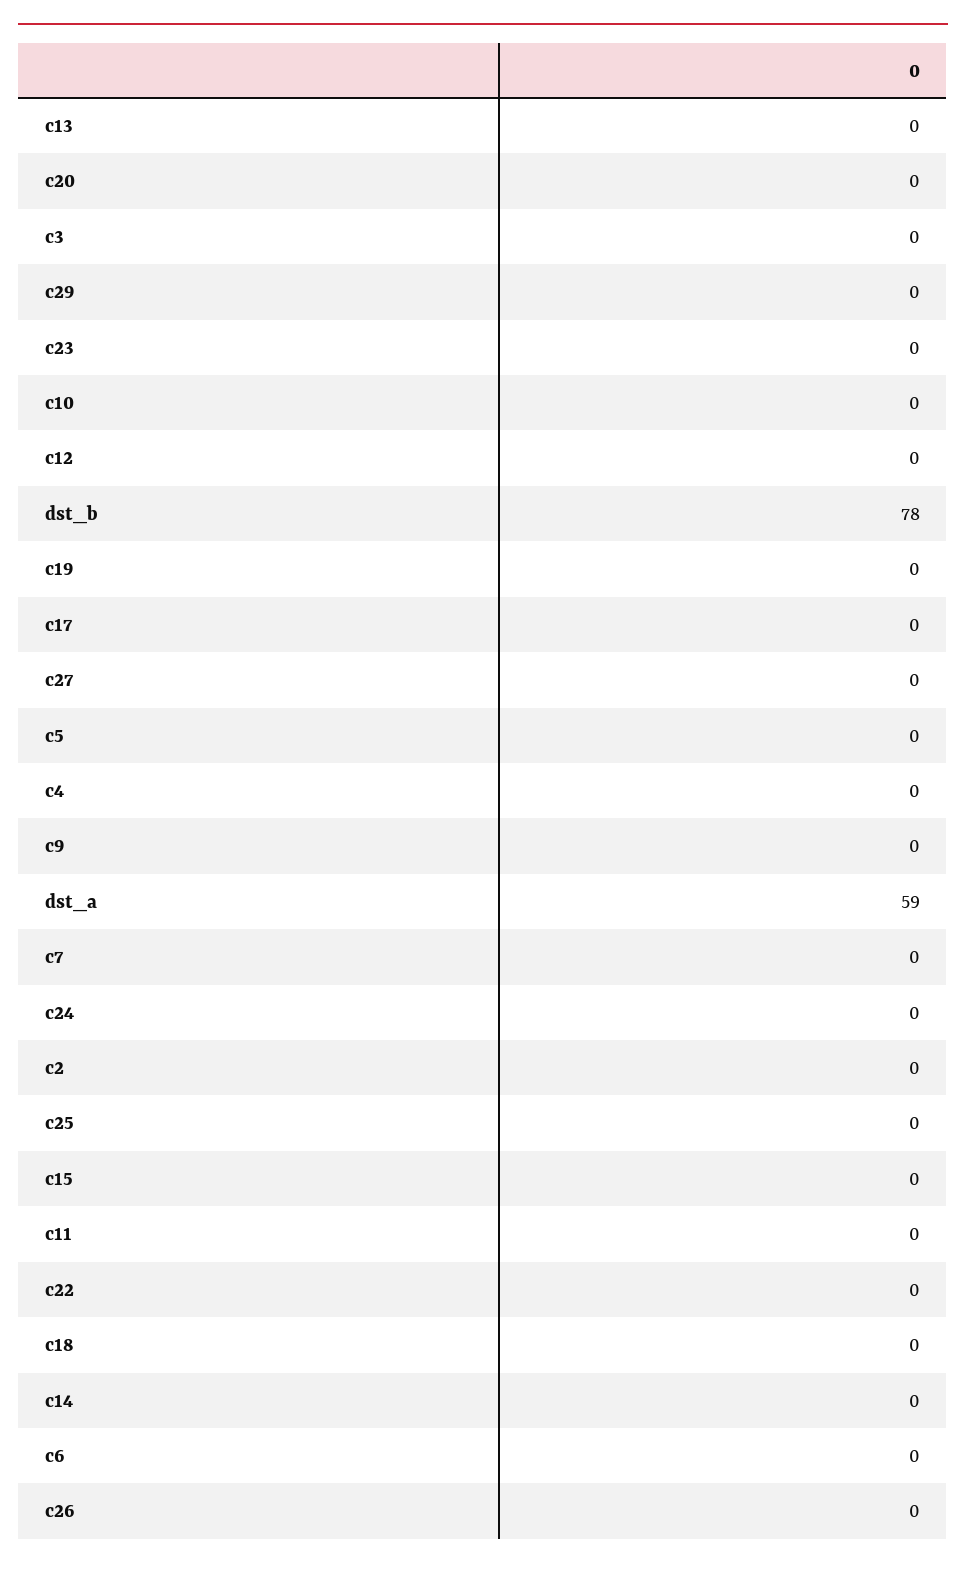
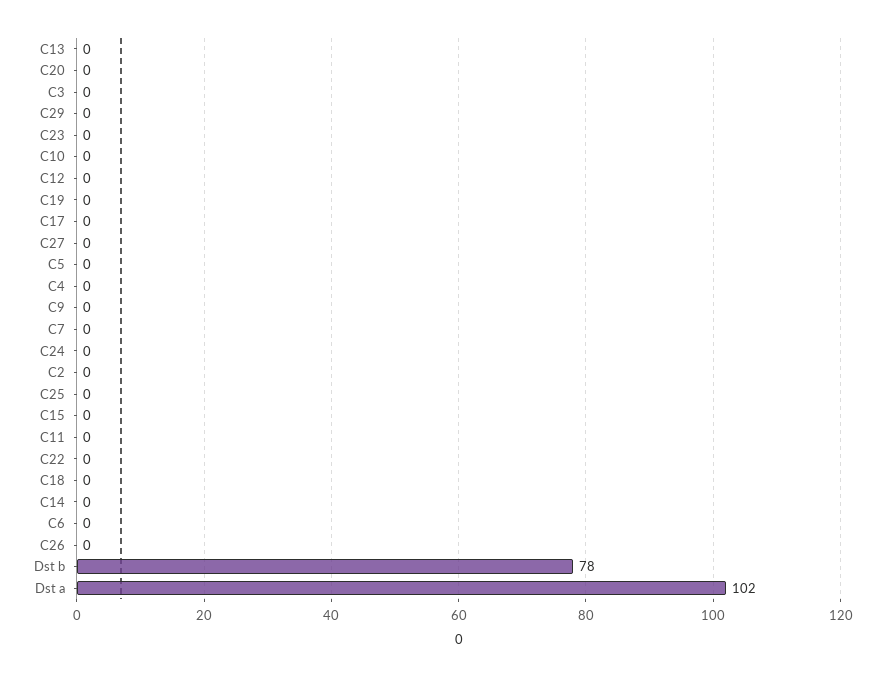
  {
    "c13": 0,
    "c20": 0,
    "c3": 0,
    "c29": 0,
    "c23": 0,
    "c10": 0,
    "c12": 0,
    "dst_b": 78,
    "c19": 0,
    "c17": 0,
    "c27": 0,
    "c5": 0,
    "c4": 0,
    "c9": 0,
-   "dst_a": 59,
+   "dst_a": 102,
    "c7": 0,
    "c24": 0,
    "c2": 0,
    "c25": 0,
    "c15": 0,
    "c11": 0,
    "c22": 0,
    "c18": 0,
    "c14": 0,
    "c6": 0,
    "c26": 0
  }

